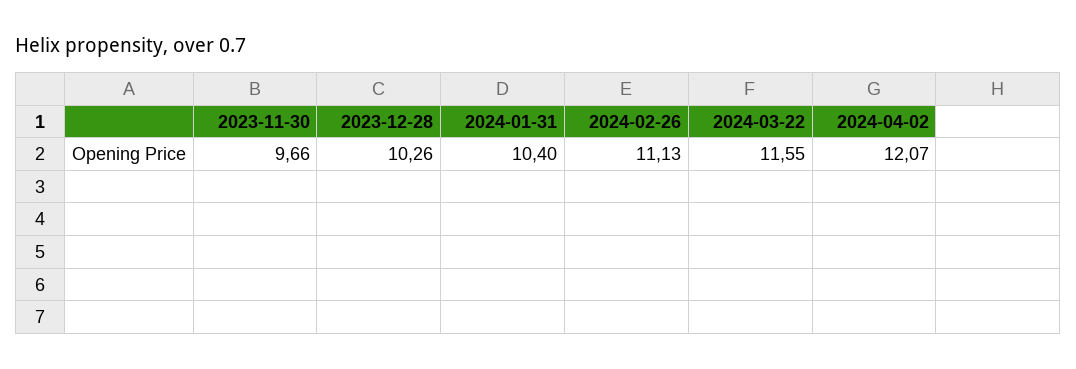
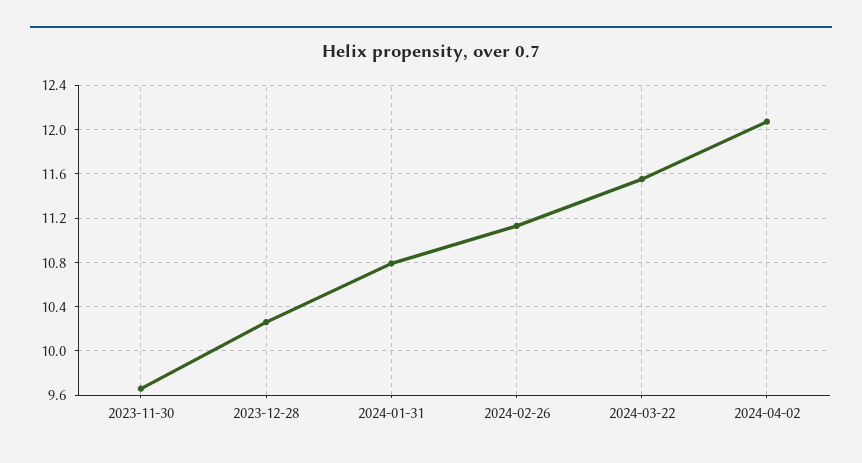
  {
    "2023-11-30": 9.66,
    "2023-12-28": 10.26,
-   "2024-01-31": 10.4,
+   "2024-01-31": 10.8,
    "2024-02-26": 11.13,
    "2024-03-22": 11.55,
    "2024-04-02": 12.07
  }

